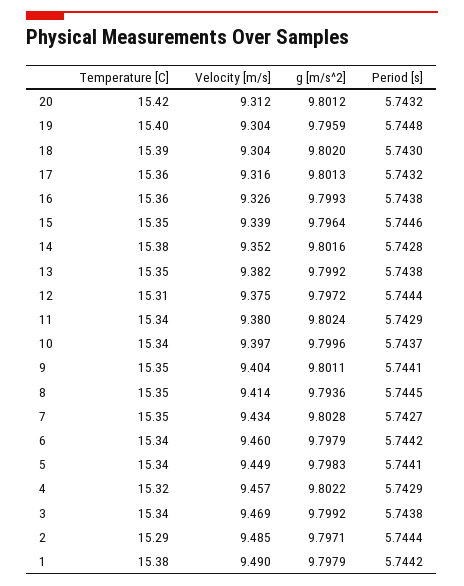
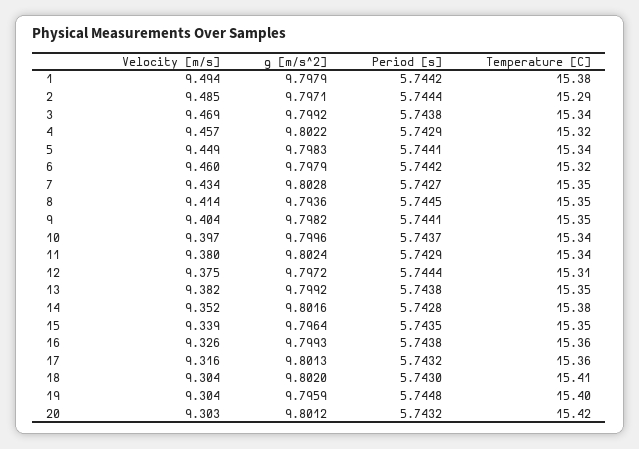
  {
    "Temperature [C]": {
      "20": 15.42,
      "19": 15.4,
-     "18": 15.39,
+     "18": 15.41,
      "17": 15.36,
      "16": 15.36,
      "15": 15.35,
      "14": 15.38,
      "13": 15.35,
      "12": 15.31,
      "11": 15.34,
      "10": 15.34,
      "9": 15.35,
      "8": 15.35,
      "7": 15.35,
-     "6": 15.34,
+     "6": 15.32,
      "5": 15.34,
      "4": 15.32,
      "3": 15.34,
      "2": 15.29,
      "1": 15.38
    },
    "Velocity [m/s]": {
-     "20": 9.312,
+     "20": 9.303,
      "19": 9.304,
      "18": 9.304,
      "17": 9.316,
      "16": 9.326,
      "15": 9.339,
      "14": 9.352,
      "13": 9.382,
      "12": 9.375,
      "11": 9.38,
      "10": 9.397,
      "9": 9.404,
      "8": 9.414,
      "7": 9.434,
      "6": 9.46,
      "5": 9.449,
      "4": 9.457,
      "3": 9.469,
      "2": 9.485,
-     "1": 9.49
+     "1": 9.494
    },
    "g [m/s^2]": {
      "20": 9.8012,
      "19": 9.7959,
      "18": 9.802,
      "17": 9.8013,
      "16": 9.7993,
      "15": 9.7964,
      "14": 9.8016,
      "13": 9.7992,
      "12": 9.7972,
      "11": 9.8024,
      "10": 9.7996,
-     "9": 9.8011,
+     "9": 9.7982,
      "8": 9.7936,
      "7": 9.8028,
      "6": 9.7979,
      "5": 9.7983,
      "4": 9.8022,
      "3": 9.7992,
      "2": 9.7971,
      "1": 9.7979
    },
    "Period [s]": {
      "20": 5.7432,
      "19": 5.7448,
      "18": 5.743,
      "17": 5.7432,
      "16": 5.7438,
-     "15": 5.7446,
+     "15": 5.7435,
      "14": 5.7428,
      "13": 5.7438,
      "12": 5.7444,
      "11": 5.7429,
      "10": 5.7437,
      "9": 5.7441,
      "8": 5.7445,
      "7": 5.7427,
      "6": 5.7442,
      "5": 5.7441,
      "4": 5.7429,
      "3": 5.7438,
      "2": 5.7444,
      "1": 5.7442
    }
  }

